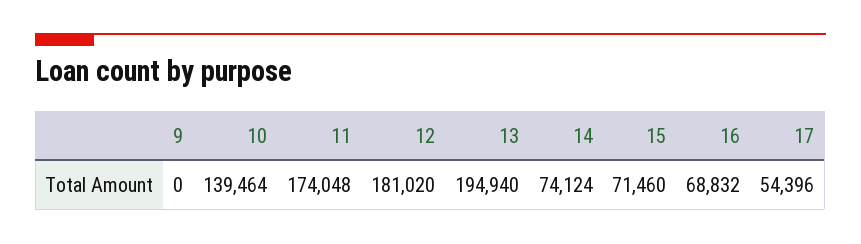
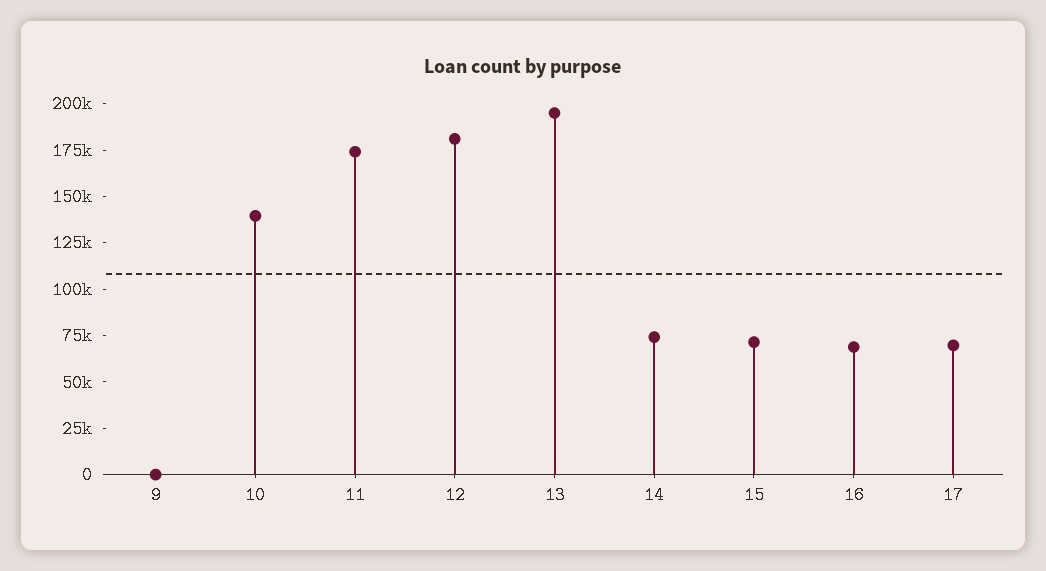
  {
    "9": 0,
    "10": 139464,
    "11": 174048,
    "12": 181020,
    "13": 194940,
    "14": 74124,
    "15": 71460,
    "16": 68832,
-   "17": 54396
+   "17": 70000
  }

